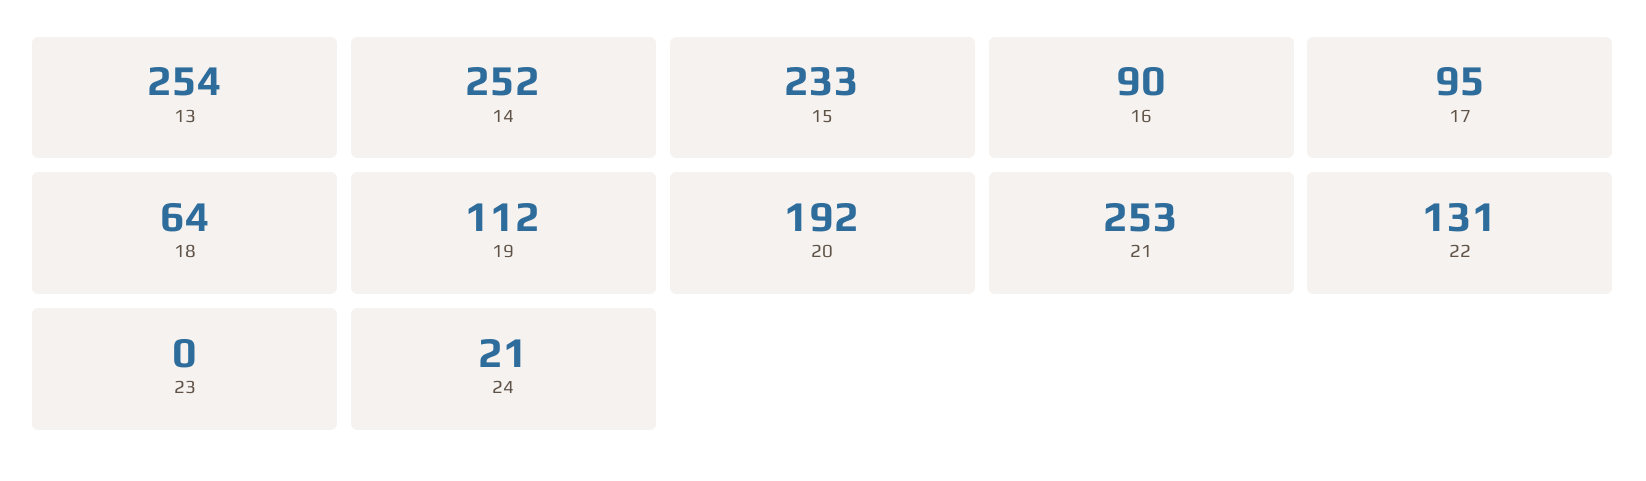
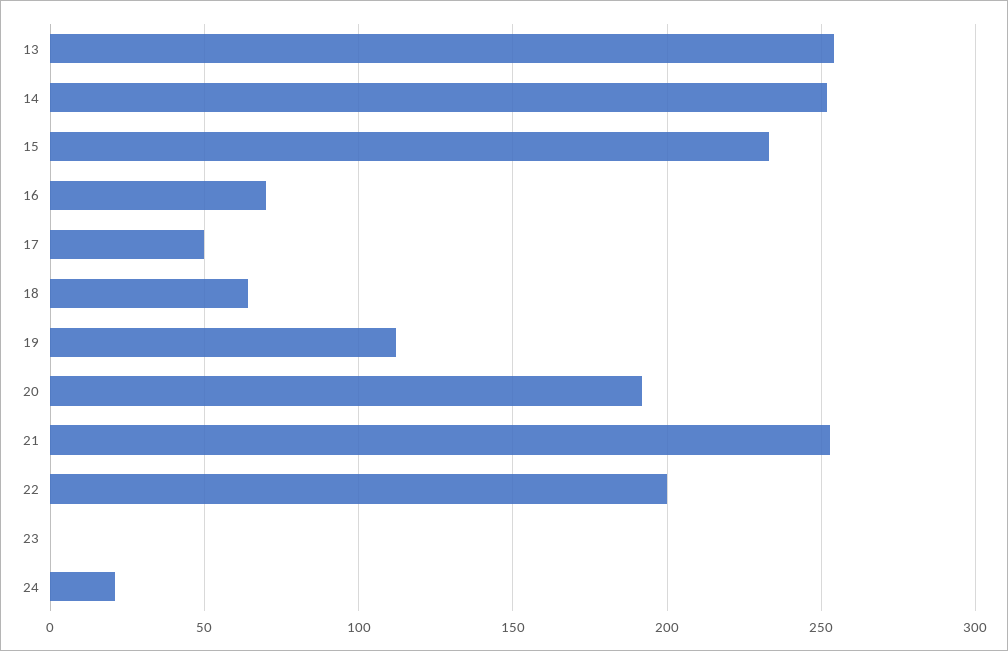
  {
    "13": 254,
    "14": 252,
    "15": 233,
-   "16": 90,
+   "16": 70,
-   "17": 95,
+   "17": 50,
    "18": 64,
    "19": 112,
    "20": 192,
    "21": 253,
-   "22": 131,
+   "22": 200,
    "23": 0,
    "24": 21
  }

